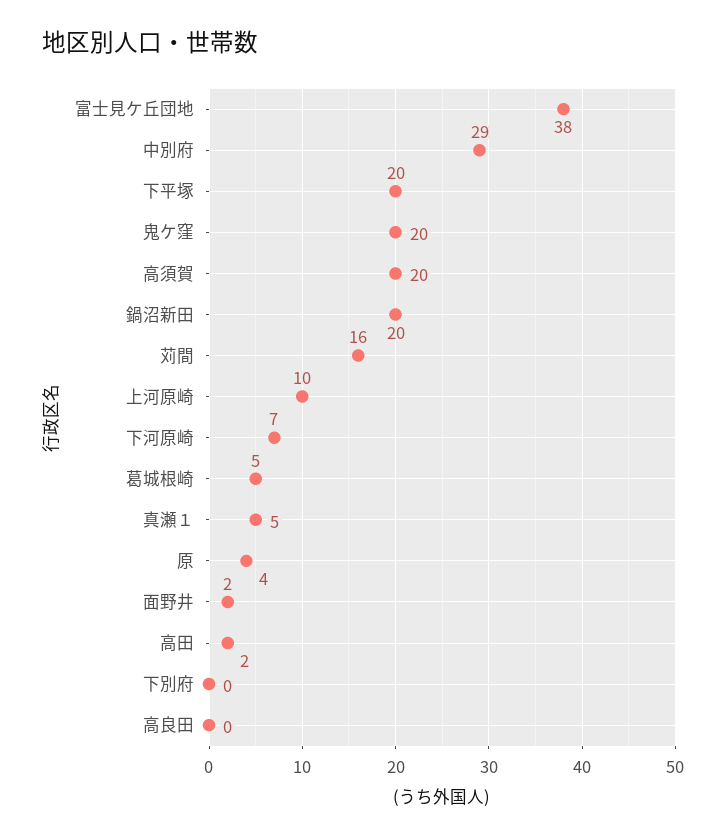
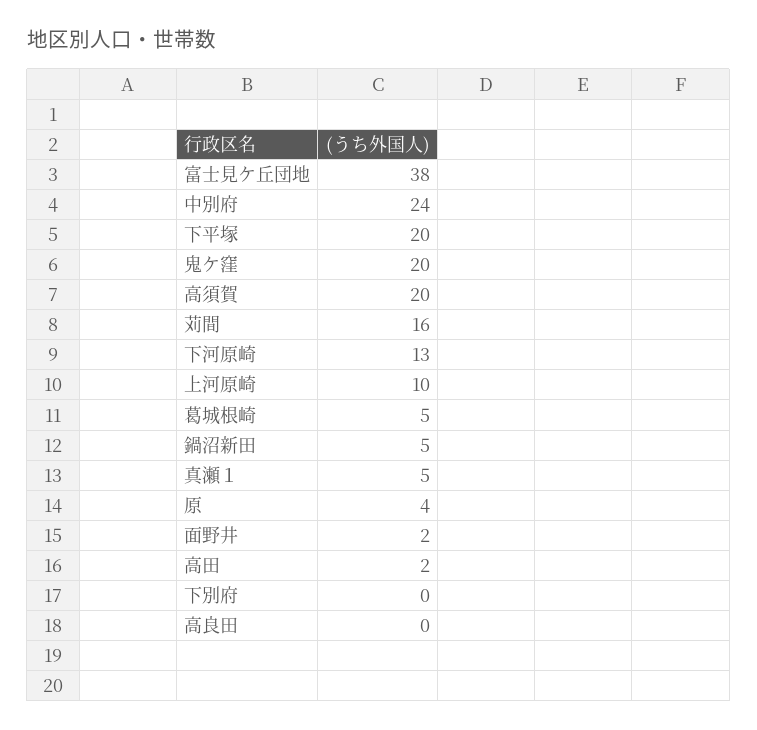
  {
    "富士見ケ丘団地": 38,
-   "中別府": 29,
+   "中別府": 24,
    "下平塚": 20,
    "鬼ケ窪": 20,
    "高須賀": 20,
-   "鍋沼新田": 20,
+   "鍋沼新田": 5,
    "苅間": 16,
    "上河原崎": 10,
-   "下河原崎": 7,
+   "下河原崎": 13,
    "葛城根崎": 5,
    "真瀬１": 5,
    "原": 4,
    "面野井": 2,
    "高田": 2,
    "下別府": 0,
    "高良田": 0
  }

